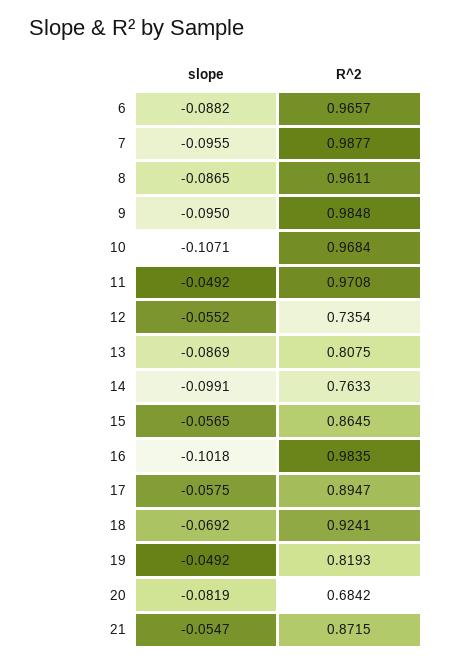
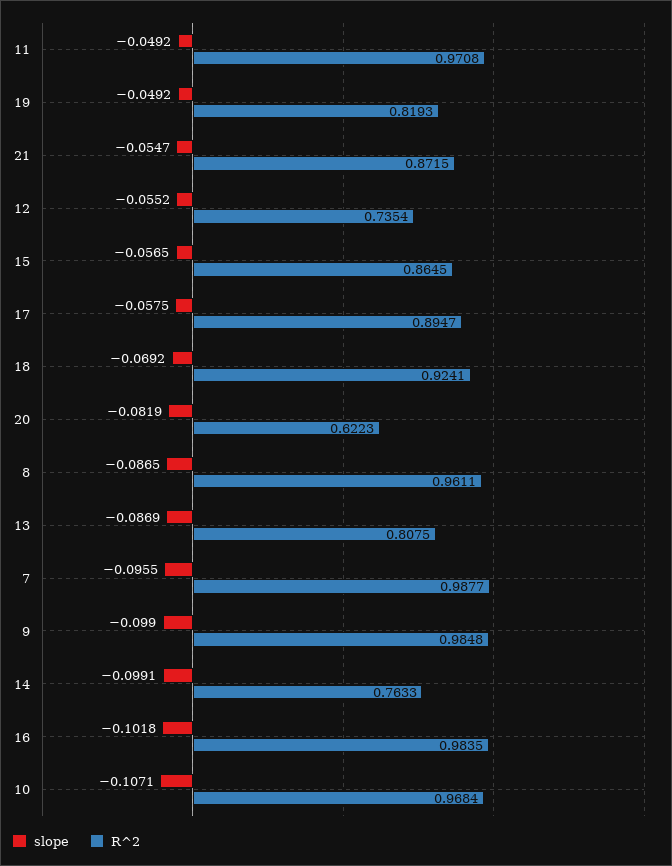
  {
    "slope": {
-     "6": -0.0882,
      "7": -0.0955,
      "8": -0.0865,
-     "9": -0.095,
+     "9": -0.099,
      "10": -0.1071,
      "11": -0.0492,
      "12": -0.0552,
      "13": -0.0869,
      "14": -0.0991,
      "15": -0.0565,
      "16": -0.1018,
      "17": -0.0575,
      "18": -0.0692,
      "19": -0.0492,
      "20": -0.0819,
      "21": -0.0547
    },
    "R^2": {
-     "6": 0.9657,
      "7": 0.9877,
      "8": 0.9611,
      "9": 0.9848,
      "10": 0.9684,
      "11": 0.9708,
      "12": 0.7354,
      "13": 0.8075,
      "14": 0.7633,
      "15": 0.8645,
      "16": 0.9835,
      "17": 0.8947,
      "18": 0.9241,
      "19": 0.8193,
-     "20": 0.6842,
+     "20": 0.6223,
      "21": 0.8715
    }
  }

